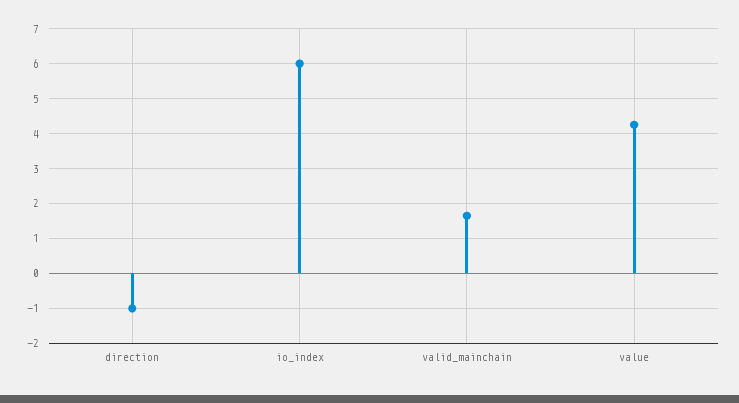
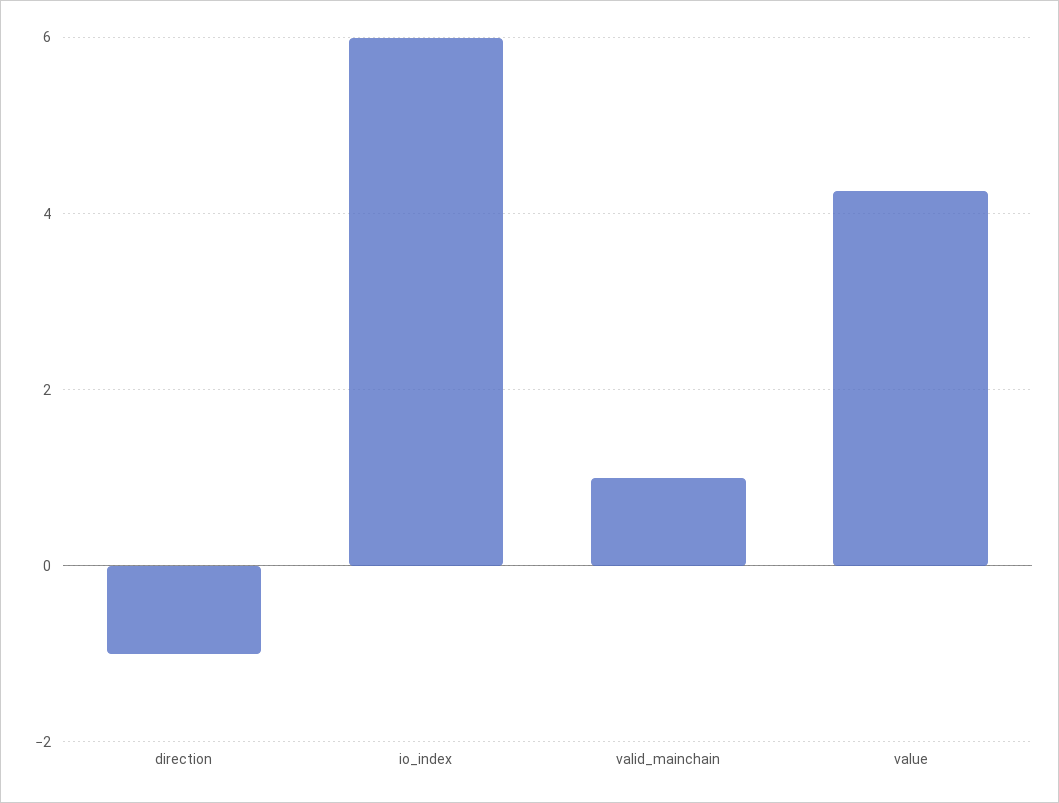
  {
    "direction": -1,
    "io_index": 6,
-   "valid_mainchain": 1.6,
+   "valid_mainchain": 1,
    "value": 4.2
  }

